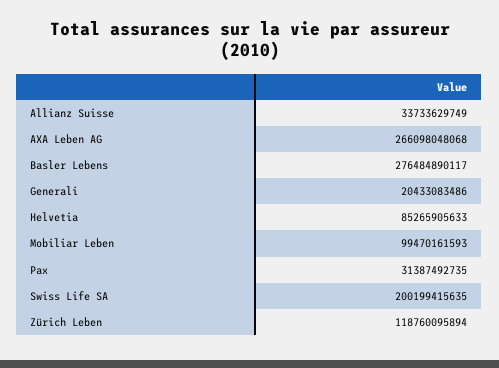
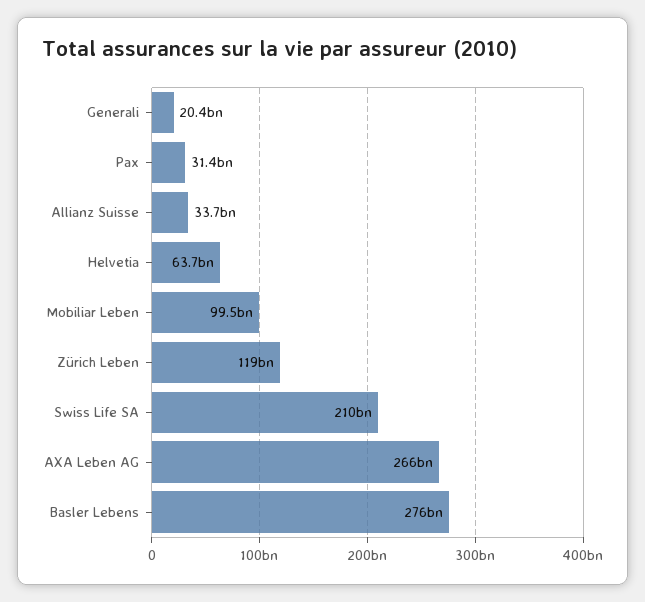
  {
    "Allianz Suisse": 33733629749,
    "AXA Leben AG": 266098048068,
    "Basler Lebens": 276484890117,
    "Generali": 20433083486,
-   "Helvetia": 85265905633,
+   "Helvetia": 63700000000,
    "Mobiliar Leben": 99470161593,
    "Pax": 31387492735,
-   "Swiss Life SA": 200199415635,
+   "Swiss Life SA": 210000000000,
    "Zürich Leben": 118760095894
  }

